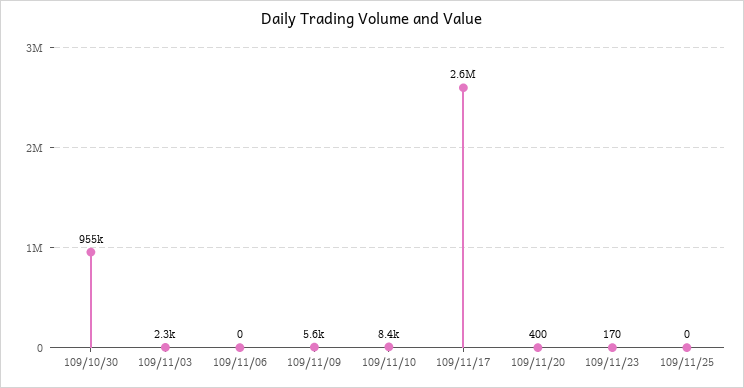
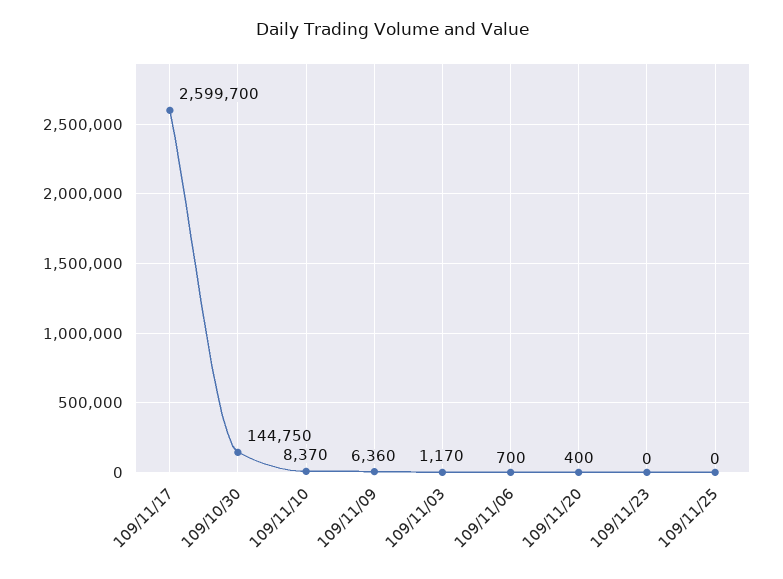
  {
-   "109/10/30": 955000,
+   "109/10/30": 144750,
-   "109/11/03": 2300,
+   "109/11/03": 1170,
-   "109/11/06": 0,
+   "109/11/06": 700,
-   "109/11/09": 5600,
+   "109/11/09": 6360,
    "109/11/10": 8370,
    "109/11/17": 2599700,
    "109/11/20": 400,
-   "109/11/23": 170,
+   "109/11/23": 0,
    "109/11/25": 0
  }

